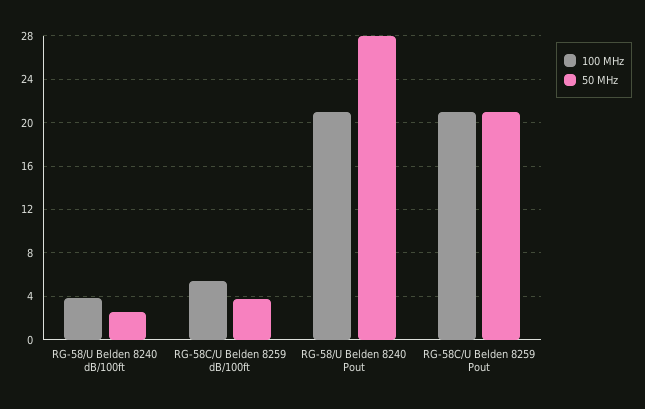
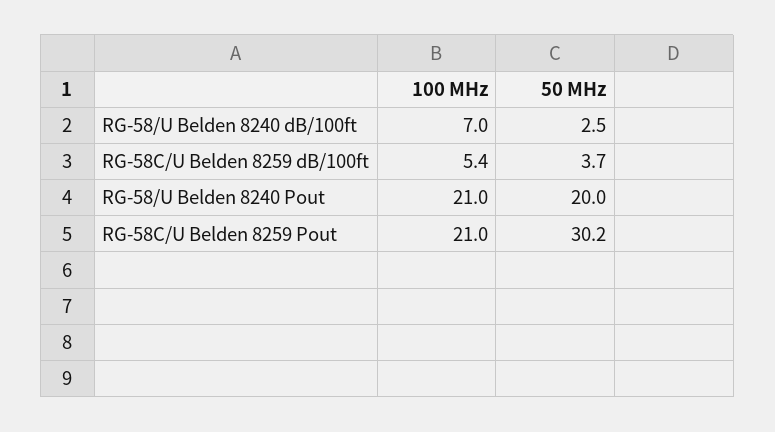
  {
    "100 MHz": {
-     "RG-58/U Belden 8240 dB/100ft": 4,
+     "RG-58/U Belden 8240 dB/100ft": 7,
      "RG-58C/U Belden 8259 dB/100ft": 5.4,
      "RG-58/U Belden 8240 Pout": 21,
      "RG-58C/U Belden 8259 Pout": 21
    },
    "50 MHz": {
      "RG-58/U Belden 8240 dB/100ft": 2.5,
      "RG-58C/U Belden 8259 dB/100ft": 3.7,
-     "RG-58/U Belden 8240 Pout": 28,
+     "RG-58/U Belden 8240 Pout": 20,
-     "RG-58C/U Belden 8259 Pout": 21
+     "RG-58C/U Belden 8259 Pout": 30.2
    }
  }

